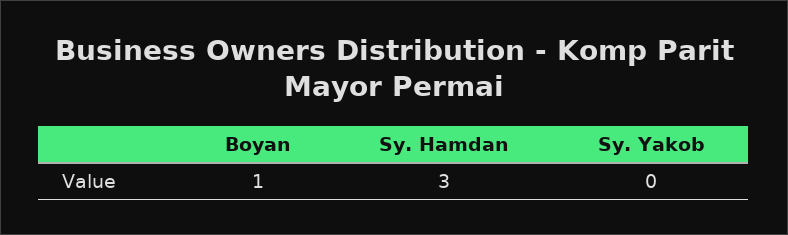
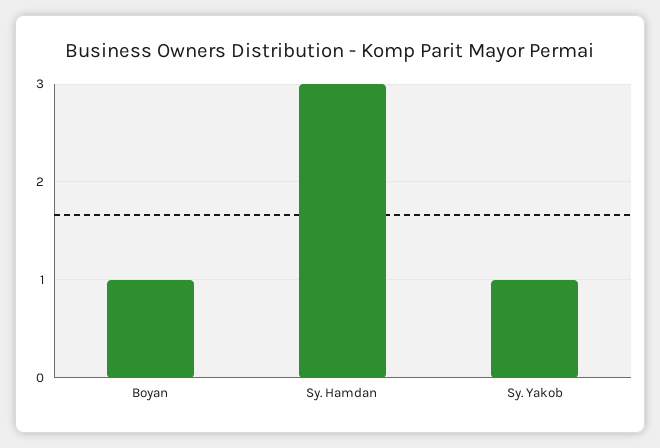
  {
    "Boyan": 1,
    "Sy. Hamdan": 3,
-   "Sy. Yakob": 0
+   "Sy. Yakob": 1
  }

